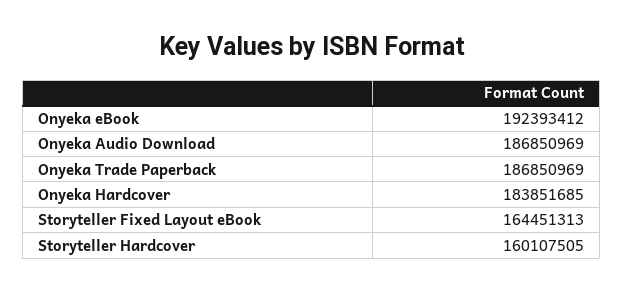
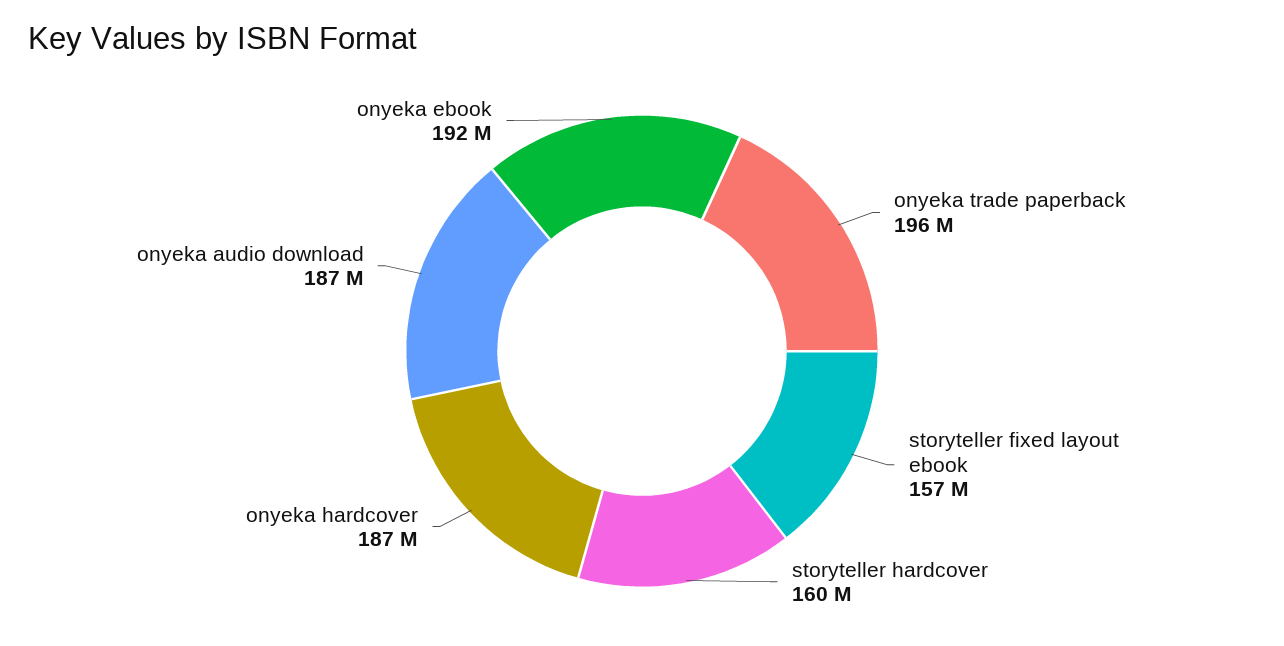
  {
    "Onyeka eBook": 192393412,
    "Onyeka Audio Download": 186850969,
-   "Onyeka Trade Paperback": 186850969,
+   "Onyeka Trade Paperback": 196000000,
-   "Onyeka Hardcover": 183851685,
+   "Onyeka Hardcover": 187000000,
-   "Storyteller Fixed Layout eBook": 164451313,
+   "Storyteller Fixed Layout eBook": 157000000,
    "Storyteller Hardcover": 160107505
  }

